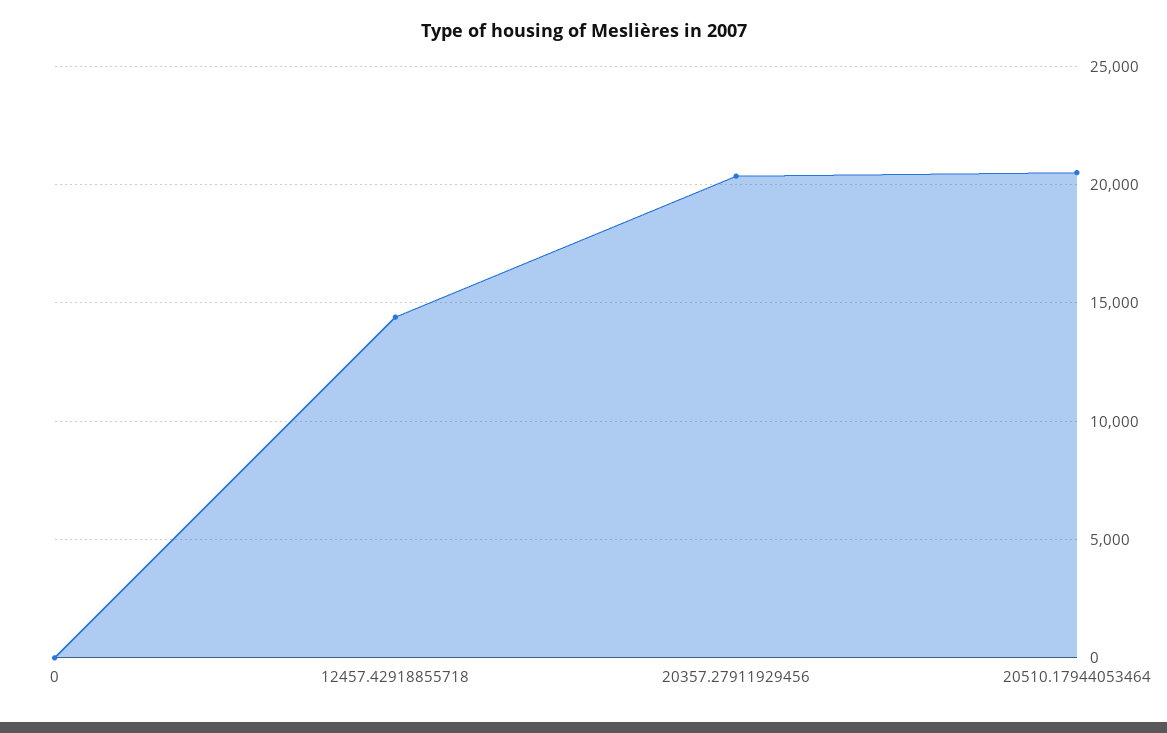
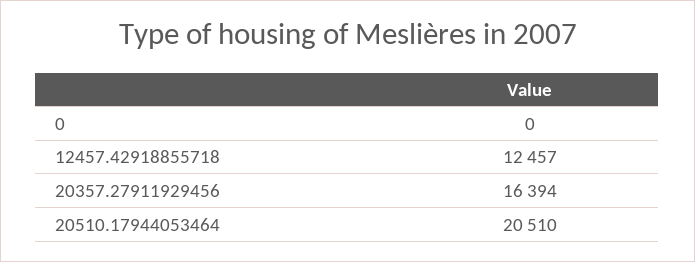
  {
    "0": 0,
-   "12457.42918855718": 14500,
+   "12457.42918855718": 12457,
-   "20357.27911929456": 20500,
+   "20357.27911929456": 16394,
    "20510.17944053464": 20510
  }

